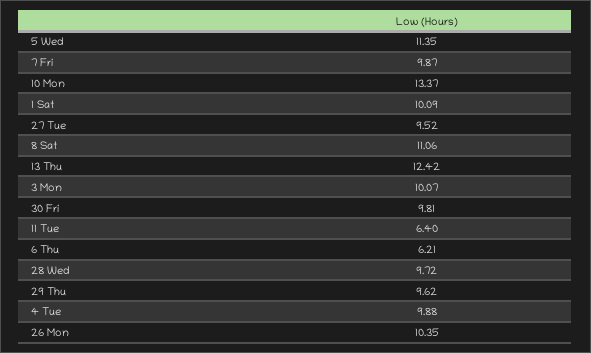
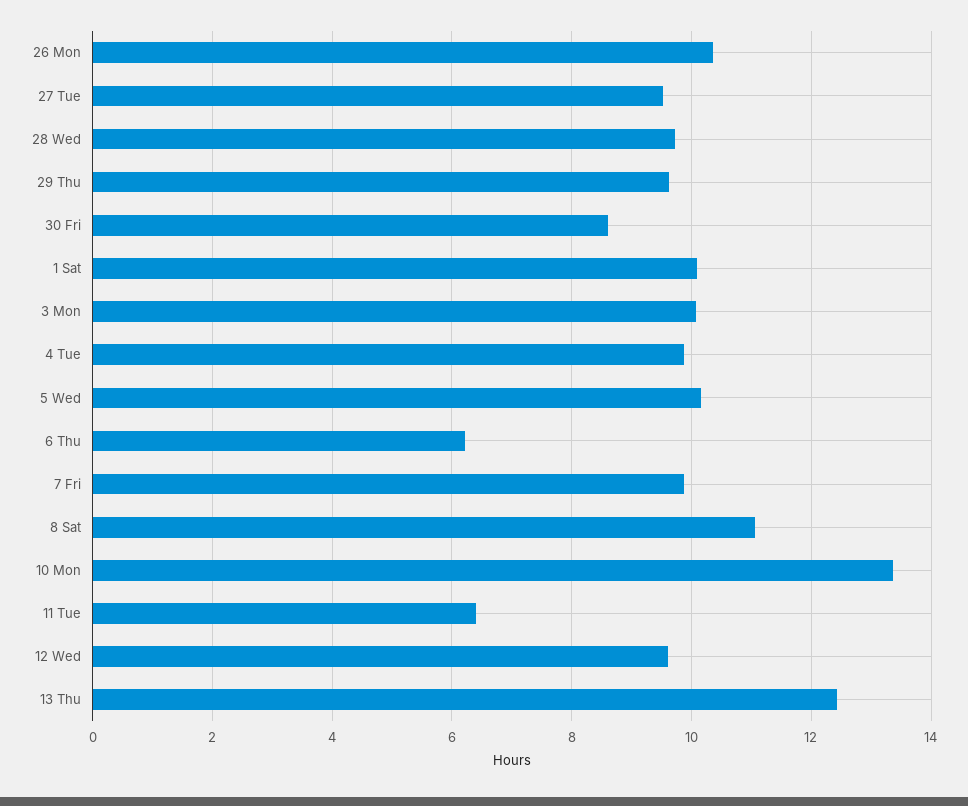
  {
-   "5 Wed": 11.35,
+   "5 Wed": 10.2,
    "7 Fri": 9.87,
    "10 Mon": 13.37,
    "1 Sat": 10.09,
    "27 Tue": 9.52,
    "8 Sat": 11.06,
    "13 Thu": 12.42,
    "3 Mon": 10.07,
-   "30 Fri": 9.81,
+   "30 Fri": 8.6,
    "11 Tue": 6.4,
    "6 Thu": 6.21,
    "28 Wed": 9.72,
    "29 Thu": 9.62,
    "4 Tue": 9.88,
-   "26 Mon": 10.35
+   "26 Mon": 10.35,
+   "12 Wed": 9.6
  }

